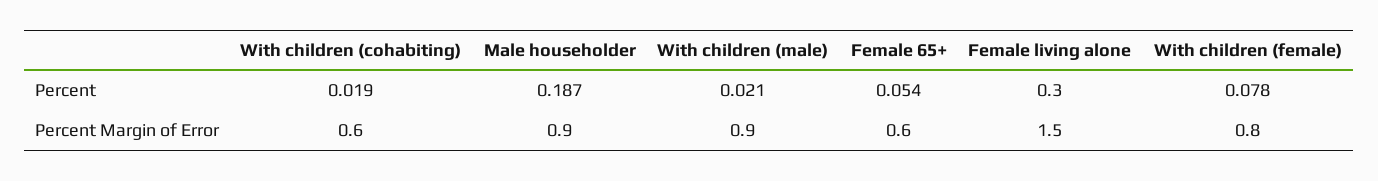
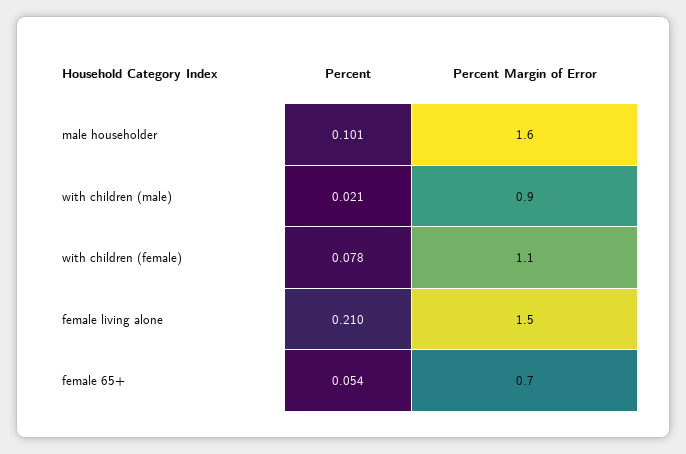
  {
-   "With children (cohabiting)": {
-     "Percent": 0.019,
-     "Percent Margin of Error": 0.6
-   },
    "Male householder": {
-     "Percent": 0.187,
+     "Percent": 0.101,
-     "Percent Margin of Error": 0.9
+     "Percent Margin of Error": 1.6
    },
    "With children (male)": {
      "Percent": 0.021,
      "Percent Margin of Error": 0.9
    },
    "Female 65+": {
      "Percent": 0.054,
-     "Percent Margin of Error": 0.6
+     "Percent Margin of Error": 0.7
    },
    "Female living alone": {
-     "Percent": 0.3,
+     "Percent": 0.21,
      "Percent Margin of Error": 1.5
    },
    "With children (female)": {
      "Percent": 0.078,
-     "Percent Margin of Error": 0.8
+     "Percent Margin of Error": 1.1
    }
  }

